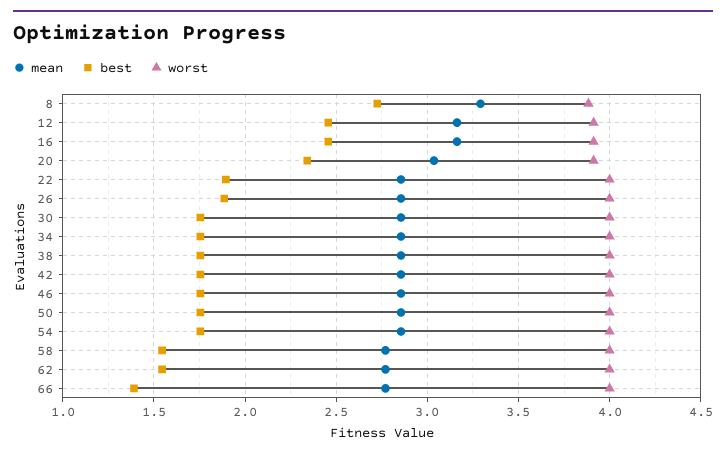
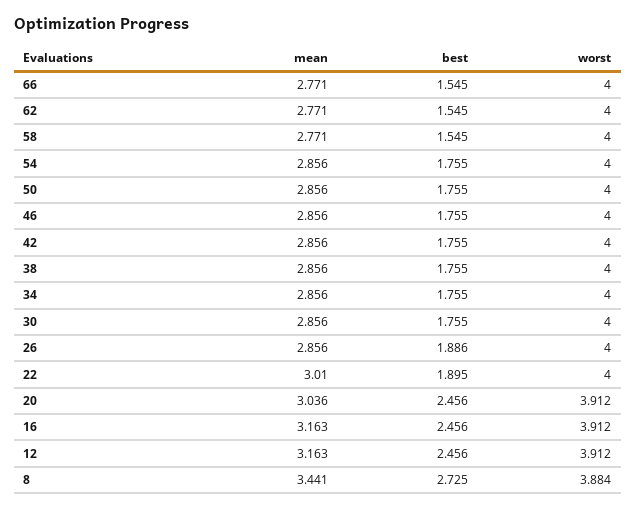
  {
    "mean": {
-     "8": 3.3,
+     "8": 3.441,
      "12": 3.163,
      "16": 3.163,
      "20": 3.036,
-     "22": 2.85,
+     "22": 3.01,
      "26": 2.856,
      "30": 2.856,
      "34": 2.856,
      "38": 2.856,
      "42": 2.856,
      "46": 2.856,
      "50": 2.856,
      "54": 2.856,
      "58": 2.771,
      "62": 2.771,
      "66": 2.771
    },
    "best": {
      "8": 2.725,
      "12": 2.456,
      "16": 2.456,
-     "20": 2.35,
+     "20": 2.456,
      "22": 1.895,
      "26": 1.886,
      "30": 1.755,
      "34": 1.755,
      "38": 1.755,
      "42": 1.755,
      "46": 1.755,
      "50": 1.755,
      "54": 1.755,
      "58": 1.545,
      "62": 1.545,
-     "66": 1.4
+     "66": 1.545
    },
    "worst": {
      "8": 3.884,
      "12": 3.912,
      "16": 3.912,
      "20": 3.912,
      "22": 4,
      "26": 4,
      "30": 4,
      "34": 4,
      "38": 4,
      "42": 4,
      "46": 4,
      "50": 4,
      "54": 4,
      "58": 4,
      "62": 4,
      "66": 4
    }
  }

